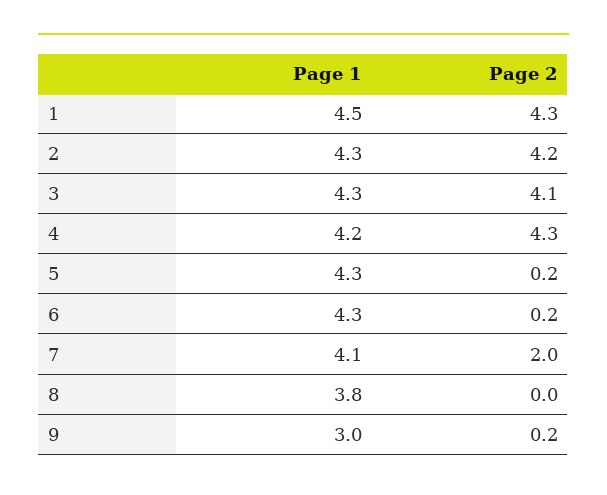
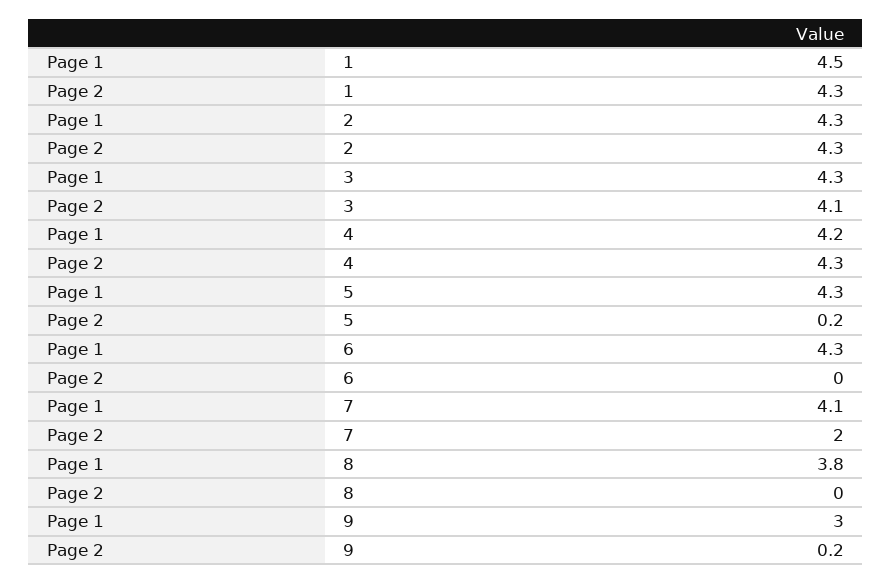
  {
    "Page 1": {
      "1": 4.5,
      "2": 4.3,
      "3": 4.3,
      "4": 4.2,
      "5": 4.3,
      "6": 4.3,
      "7": 4.1,
      "8": 3.8,
      "9": 3
    },
    "Page 2": {
      "1": 4.3,
-     "2": 4.2,
+     "2": 4.3,
      "3": 4.1,
      "4": 4.3,
      "5": 0.2,
-     "6": 0.2,
+     "6": 0,
      "7": 2,
      "8": 0,
      "9": 0.2
    }
  }

